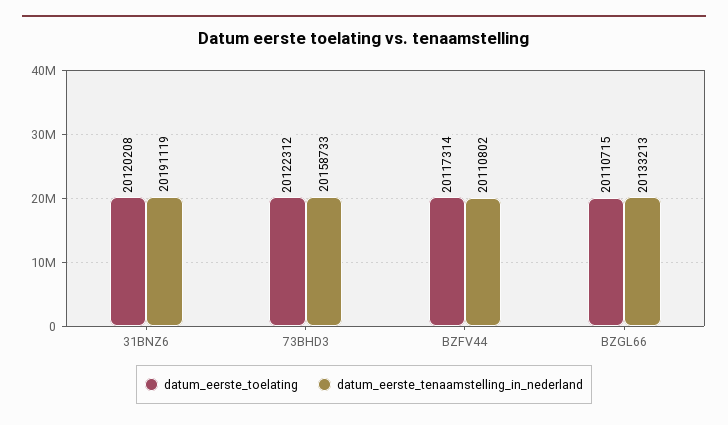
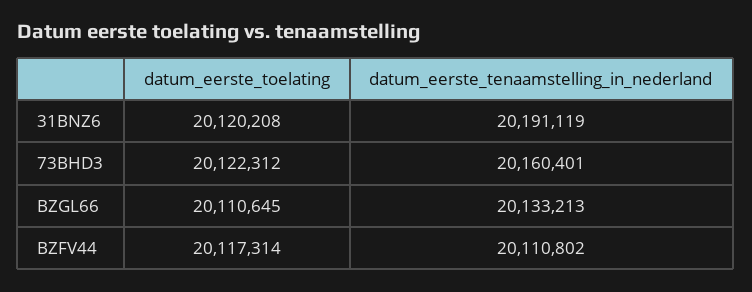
  {
    "datum_eerste_toelating": {
      "31BNZ6": 20120208,
      "73BHD3": 20122312,
      "BZFV44": 20117314,
-     "BZGL66": 20110715
+     "BZGL66": 20110645
    },
    "datum_eerste_tenaamstelling_in_nederland": {
      "31BNZ6": 20191119,
-     "73BHD3": 20158733,
+     "73BHD3": 20160401,
      "BZFV44": 20110802,
      "BZGL66": 20133213
    }
  }

